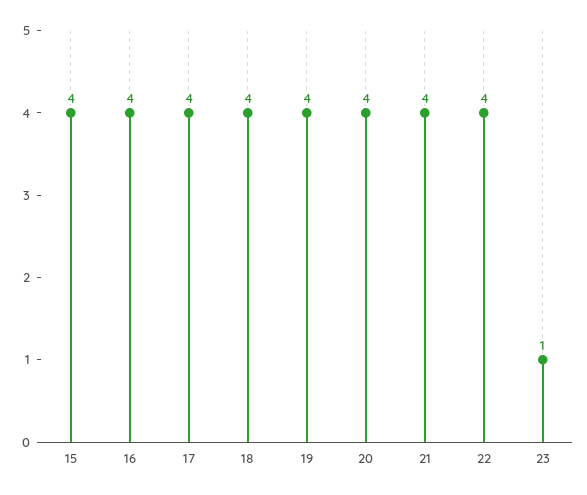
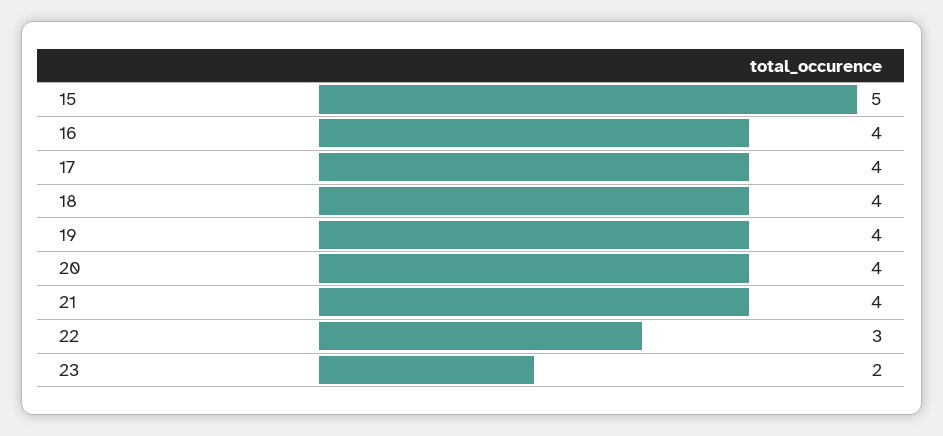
  {
-   "15": 4,
+   "15": 5,
    "16": 4,
    "17": 4,
    "18": 4,
    "19": 4,
    "20": 4,
    "21": 4,
-   "22": 4,
+   "22": 3,
-   "23": 1
+   "23": 2
  }

